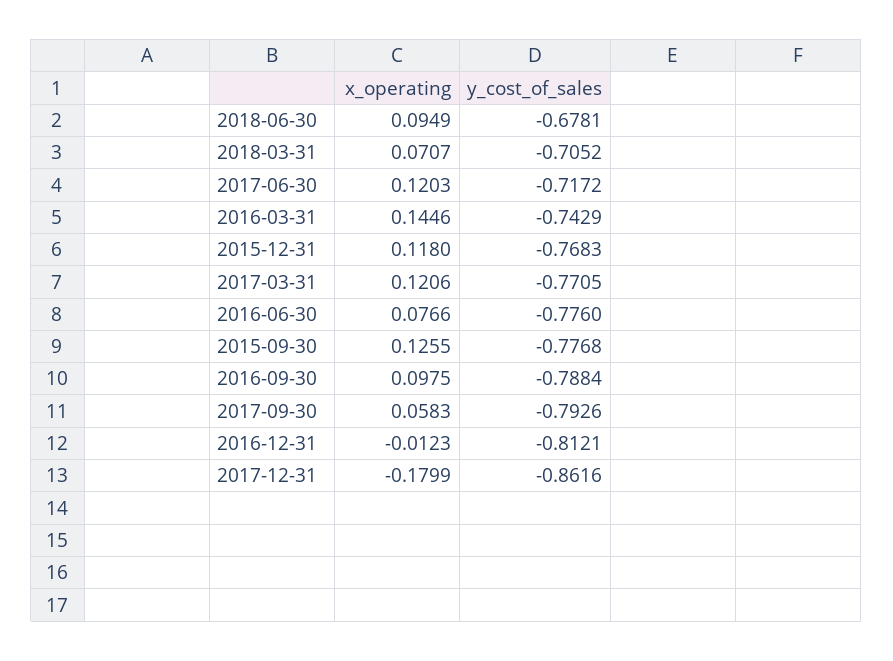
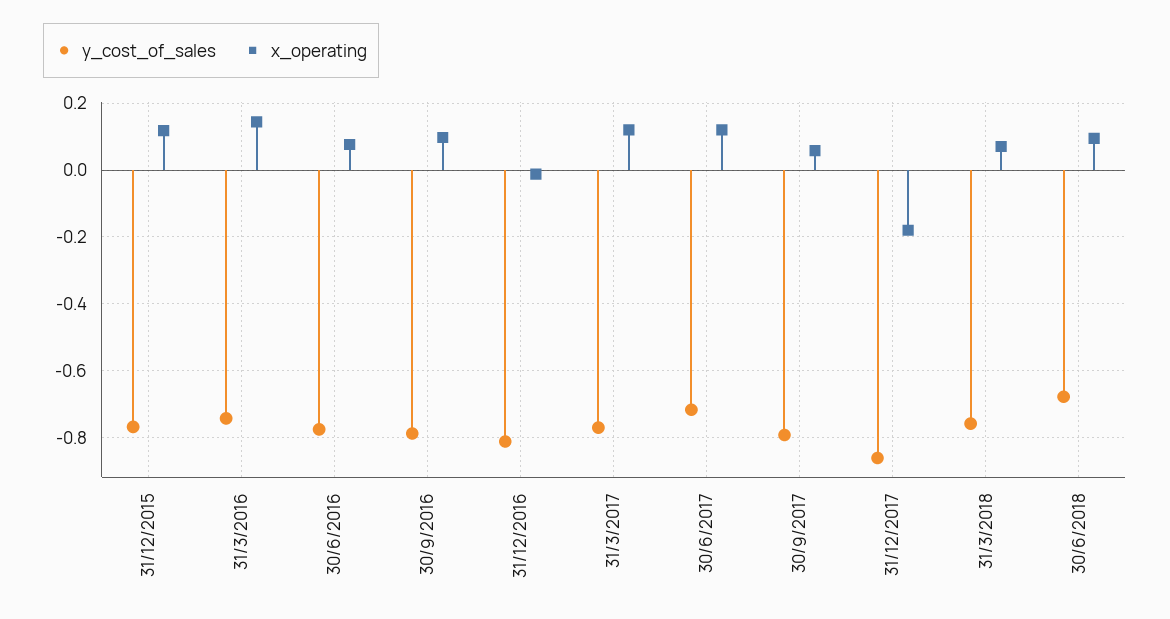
  {
    "x_operating": {
      "2018-06-30": 0.0949,
      "2018-03-31": 0.0707,
      "2017-06-30": 0.1203,
      "2016-03-31": 0.1446,
      "2015-12-31": 0.118,
      "2017-03-31": 0.1206,
      "2016-06-30": 0.0766,
-     "2015-09-30": 0.1255,
      "2016-09-30": 0.0975,
      "2017-09-30": 0.0583,
      "2016-12-31": -0.0123,
      "2017-12-31": -0.1799
    },
    "y_cost_of_sales": {
      "2018-06-30": -0.6781,
-     "2018-03-31": -0.7052,
+     "2018-03-31": -0.76,
      "2017-06-30": -0.7172,
      "2016-03-31": -0.7429,
      "2015-12-31": -0.7683,
      "2017-03-31": -0.7705,
      "2016-06-30": -0.776,
-     "2015-09-30": -0.7768,
      "2016-09-30": -0.7884,
      "2017-09-30": -0.7926,
      "2016-12-31": -0.8121,
      "2017-12-31": -0.8616
    }
  }

